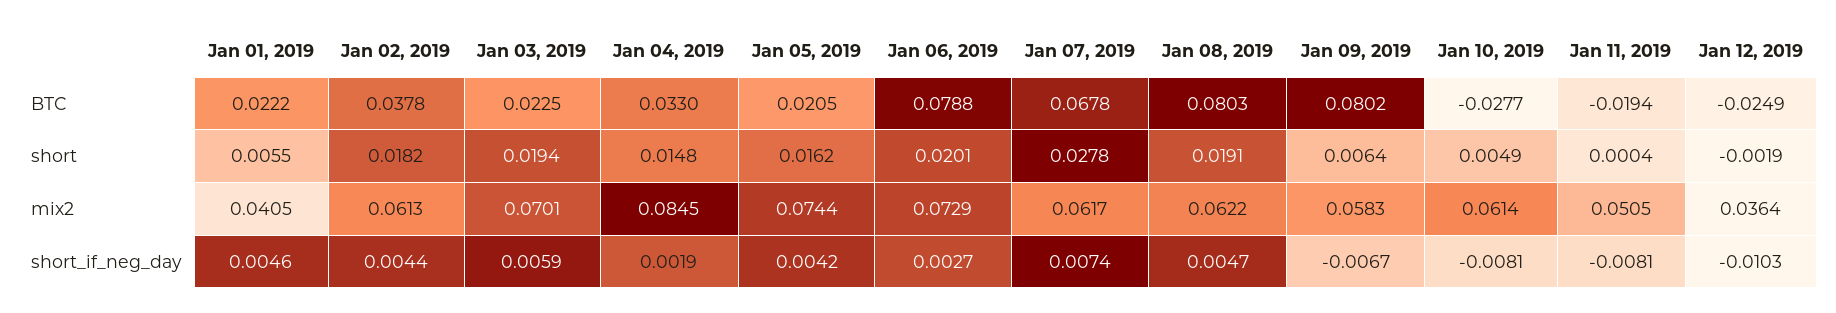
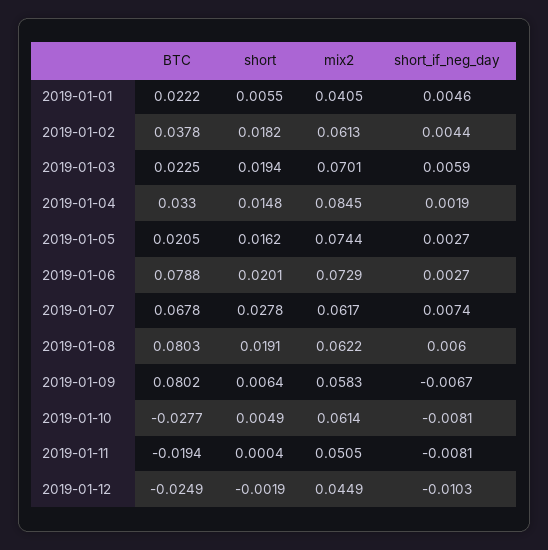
  {
    "Jan 01, 2019": {
      "BTC": 0.0222,
      "short": 0.0055,
      "mix2": 0.0405,
      "short_if_neg_day": 0.0046
    },
    "Jan 02, 2019": {
      "BTC": 0.0378,
      "short": 0.0182,
      "mix2": 0.0613,
      "short_if_neg_day": 0.0044
    },
    "Jan 03, 2019": {
      "BTC": 0.0225,
      "short": 0.0194,
      "mix2": 0.0701,
      "short_if_neg_day": 0.0059
    },
    "Jan 04, 2019": {
      "BTC": 0.033,
      "short": 0.0148,
      "mix2": 0.0845,
      "short_if_neg_day": 0.0019
    },
    "Jan 05, 2019": {
      "BTC": 0.0205,
      "short": 0.0162,
      "mix2": 0.0744,
-     "short_if_neg_day": 0.0042
+     "short_if_neg_day": 0.0027
    },
    "Jan 06, 2019": {
      "BTC": 0.0788,
      "short": 0.0201,
      "mix2": 0.0729,
      "short_if_neg_day": 0.0027
    },
    "Jan 07, 2019": {
      "BTC": 0.0678,
      "short": 0.0278,
      "mix2": 0.0617,
      "short_if_neg_day": 0.0074
    },
    "Jan 08, 2019": {
      "BTC": 0.0803,
      "short": 0.0191,
      "mix2": 0.0622,
-     "short_if_neg_day": 0.0047
+     "short_if_neg_day": 0.006
    },
    "Jan 09, 2019": {
      "BTC": 0.0802,
      "short": 0.0064,
      "mix2": 0.0583,
      "short_if_neg_day": -0.0067
    },
    "Jan 10, 2019": {
      "BTC": -0.0277,
      "short": 0.0049,
      "mix2": 0.0614,
      "short_if_neg_day": -0.0081
    },
    "Jan 11, 2019": {
      "BTC": -0.0194,
      "short": 0.0004,
      "mix2": 0.0505,
      "short_if_neg_day": -0.0081
    },
    "Jan 12, 2019": {
      "BTC": -0.0249,
      "short": -0.0019,
-     "mix2": 0.0364,
+     "mix2": 0.0449,
      "short_if_neg_day": -0.0103
    }
  }

